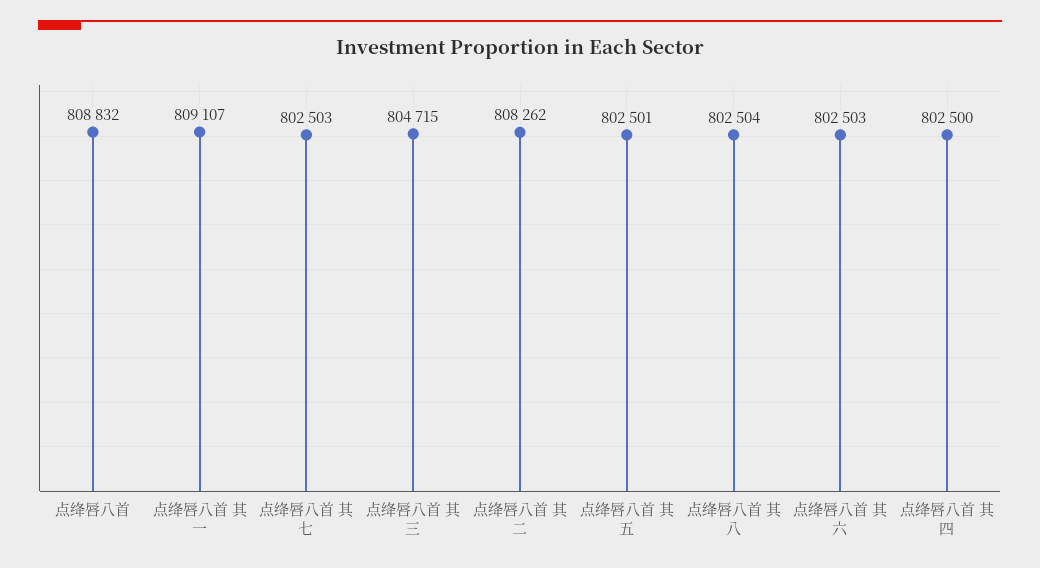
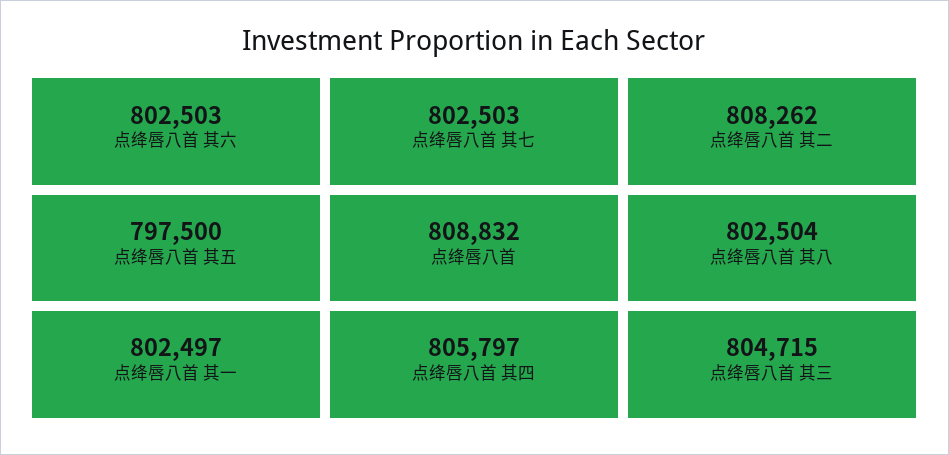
  {
    "点绛唇八首": 808832,
-   "点绛唇八首 其一": 809107,
+   "点绛唇八首 其一": 802497,
    "点绛唇八首 其七": 802503,
    "点绛唇八首 其三": 804715,
    "点绛唇八首 其二": 808262,
-   "点绛唇八首 其五": 802501,
+   "点绛唇八首 其五": 797500,
    "点绛唇八首 其八": 802504,
    "点绛唇八首 其六": 802503,
-   "点绛唇八首 其四": 802500
+   "点绛唇八首 其四": 805797
  }

